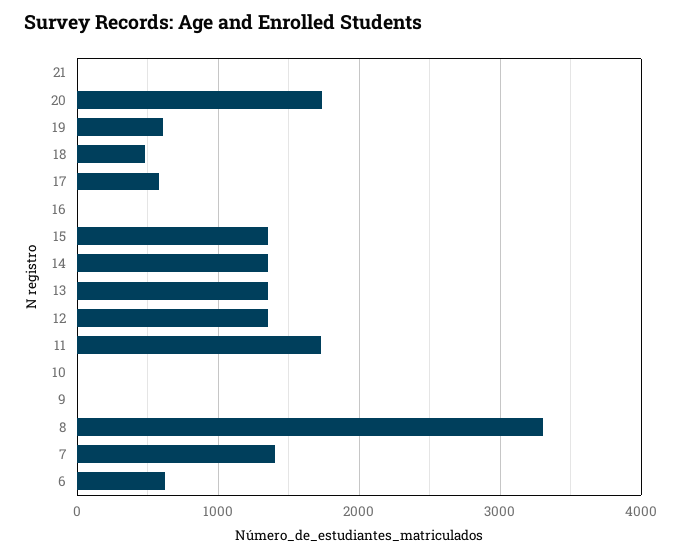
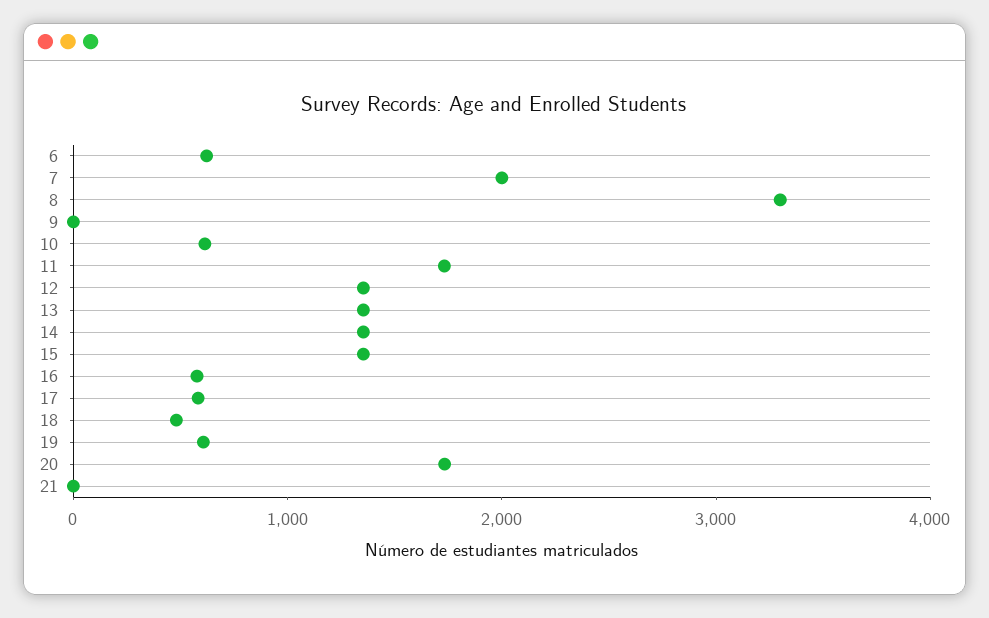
  {
    "21": 0,
    "20": 1700,
    "19": 600,
    "18": 500,
    "17": 600,
-   "16": 0,
+   "16": 600,
    "15": 1400,
    "14": 1400,
    "13": 1400,
    "12": 1400,
    "11": 1700,
-   "10": 0,
+   "10": 600,
    "9": 0,
    "8": 3300,
-   "7": 1400,
+   "7": 2000,
    "6": 600
  }

